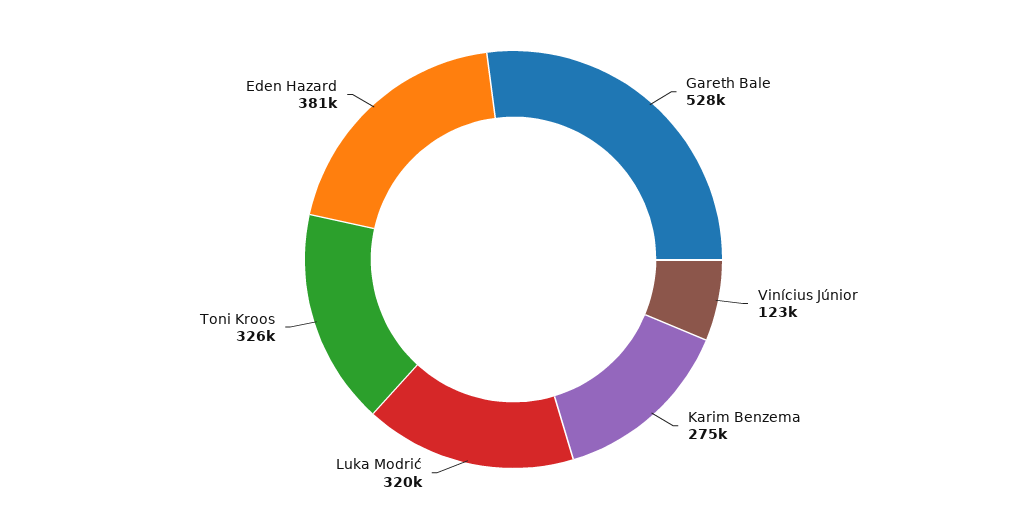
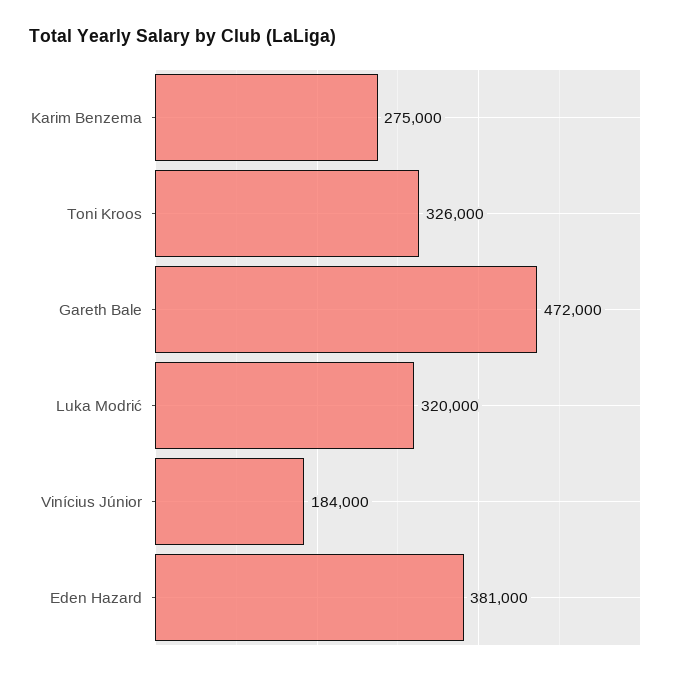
  {
-   "Gareth Bale": 528000,
+   "Gareth Bale": 472000,
-   "Vinícius Júnior": 123000,
+   "Vinícius Júnior": 184000,
    "Karim Benzema": 275000,
    "Luka Modrić": 320000,
    "Toni Kroos": 326000,
    "Eden Hazard": 381000
  }

